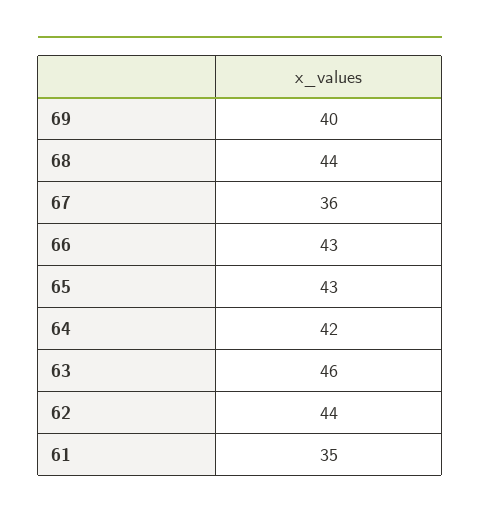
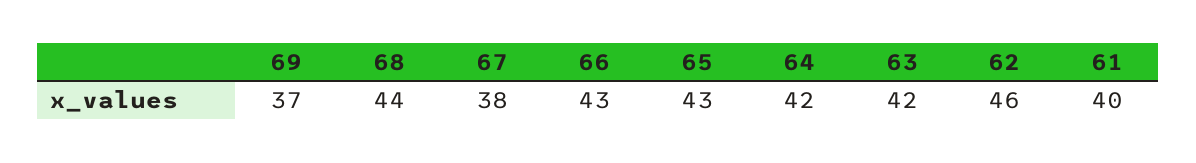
  {
-   "69": 40,
+   "69": 37,
    "68": 44,
-   "67": 36,
+   "67": 38,
    "66": 43,
    "65": 43,
    "64": 42,
-   "63": 46,
+   "63": 42,
-   "62": 44,
+   "62": 46,
-   "61": 35
+   "61": 40
  }

